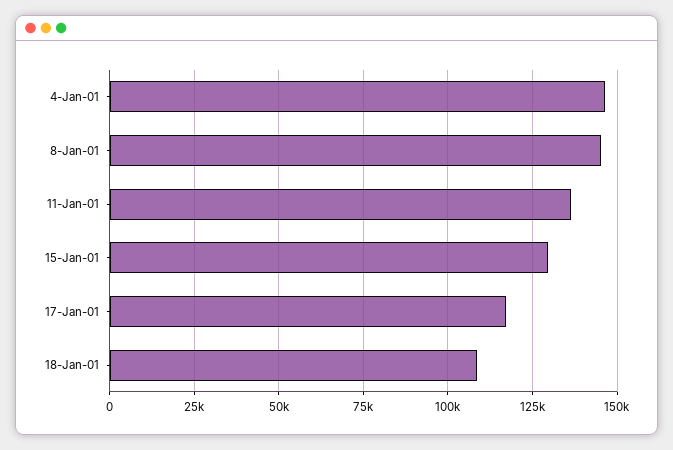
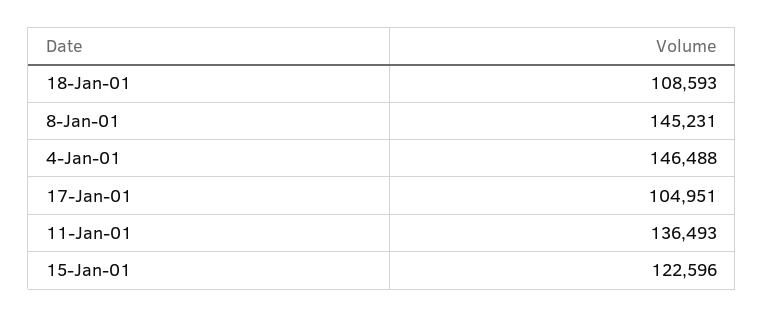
  {
    "4-Jan-01": 146488,
    "8-Jan-01": 145231,
    "11-Jan-01": 136493,
-   "15-Jan-01": 130000,
+   "15-Jan-01": 122596,
-   "17-Jan-01": 117500,
+   "17-Jan-01": 104951,
    "18-Jan-01": 108593
  }

